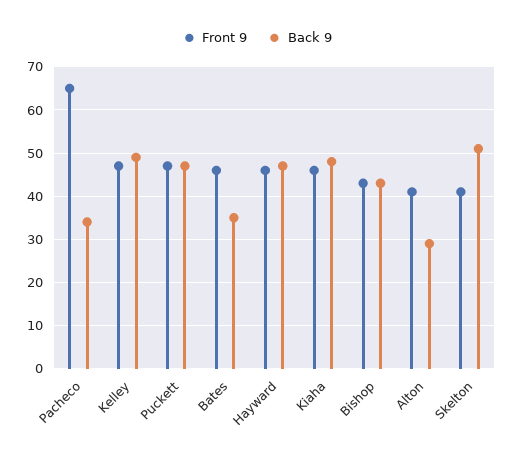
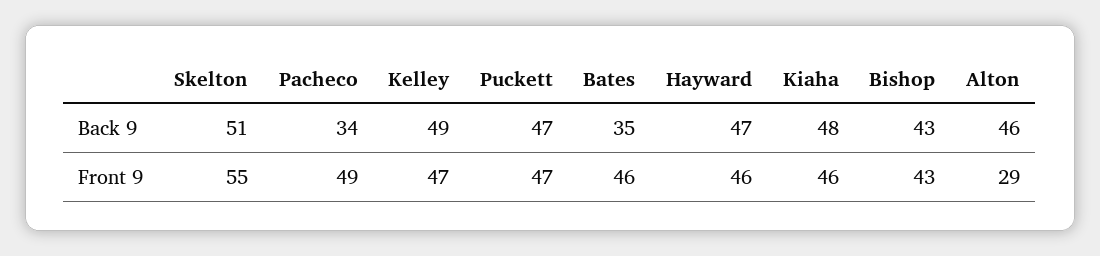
  {
    "Front 9": {
-     "Pacheco": 65,
+     "Pacheco": 49,
      "Kelley": 47,
      "Puckett": 47,
      "Bates": 46,
      "Hayward": 46,
      "Kiaha": 46,
      "Bishop": 43,
-     "Alton": 40,
+     "Alton": 29,
-     "Skelton": 40
+     "Skelton": 55
    },
    "Back 9": {
      "Pacheco": 34,
      "Kelley": 49,
      "Puckett": 47,
      "Bates": 35,
      "Hayward": 47,
      "Kiaha": 48,
      "Bishop": 43,
-     "Alton": 30,
+     "Alton": 46,
      "Skelton": 51
    }
  }

